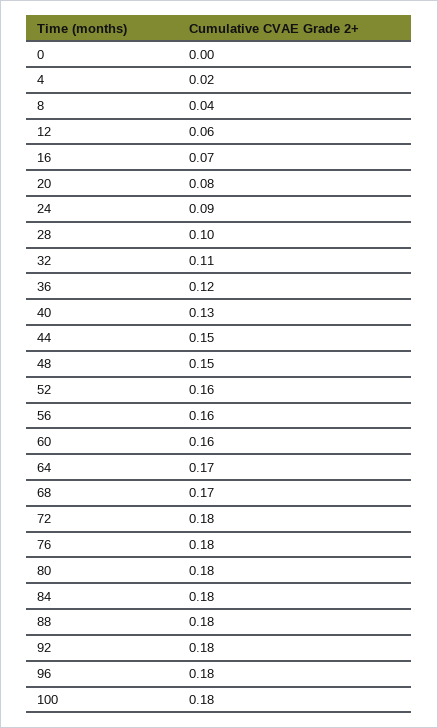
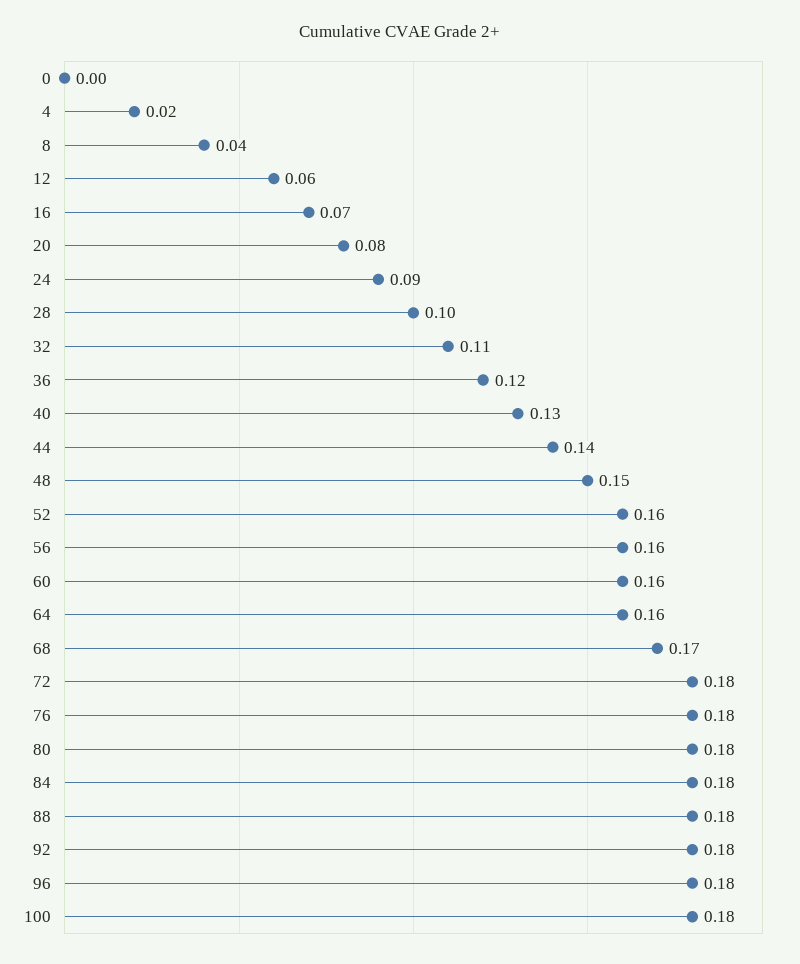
  {
    "0": 0,
    "4": 0.02,
    "8": 0.04,
    "12": 0.06,
    "16": 0.07,
    "20": 0.08,
    "24": 0.09,
    "28": 0.1,
    "32": 0.11,
    "36": 0.12,
    "40": 0.13,
-   "44": 0.15,
+   "44": 0.14,
    "48": 0.15,
    "52": 0.16,
    "56": 0.16,
    "60": 0.16,
-   "64": 0.17,
+   "64": 0.16,
    "68": 0.17,
    "72": 0.18,
    "76": 0.18,
    "80": 0.18,
    "84": 0.18,
    "88": 0.18,
    "92": 0.18,
    "96": 0.18,
    "100": 0.18
  }

